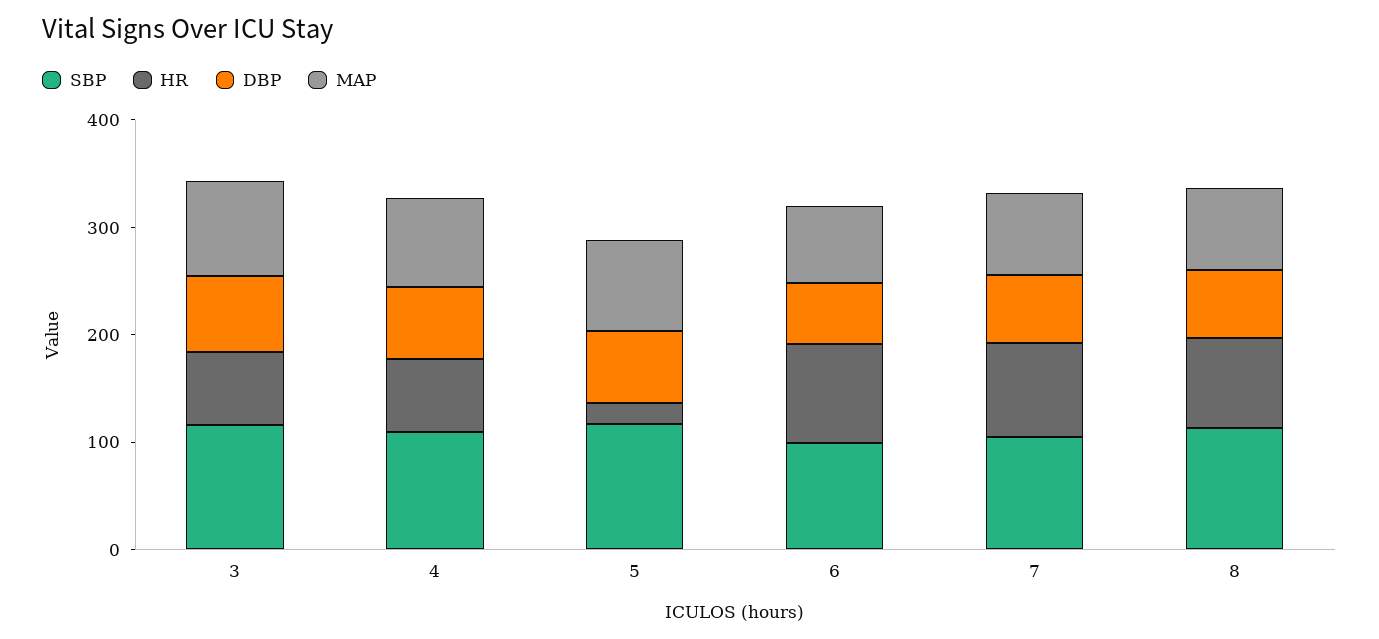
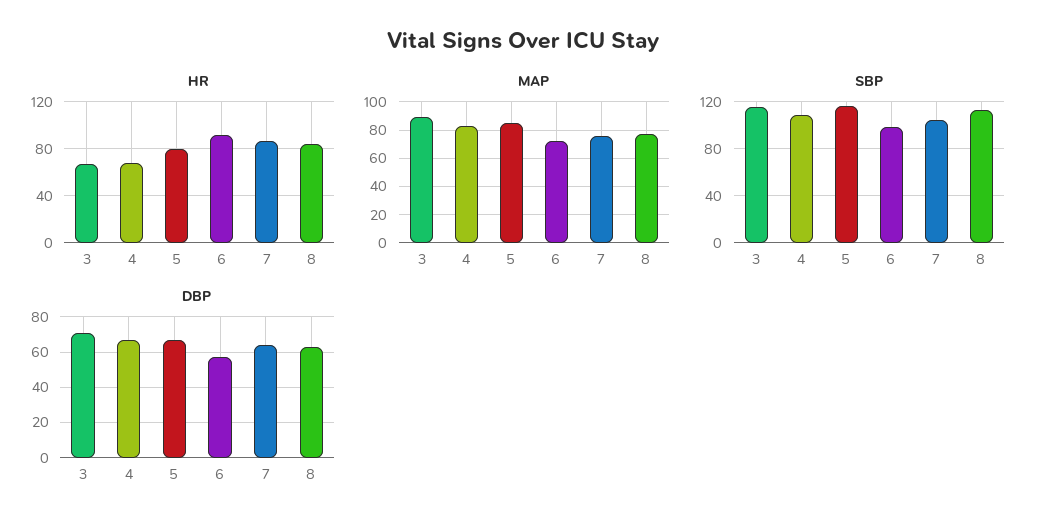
  {
    "SBP": {
      "3": 120,
      "4": 110,
      "5": 120,
      "6": 100,
      "7": 110,
      "8": 110
    },
    "HR": {
      "3": 70,
      "4": 70,
-     "5": 20,
+     "5": 80,
      "6": 90,
      "7": 90,
      "8": 80
    },
    "DBP": {
      "3": 70,
      "4": 65,
      "5": 65,
      "6": 55,
      "7": 65,
      "8": 65
    },
    "MAP": {
      "3": 90,
      "4": 85,
      "5": 85,
      "6": 70,
      "7": 75,
      "8": 75
    }
  }

